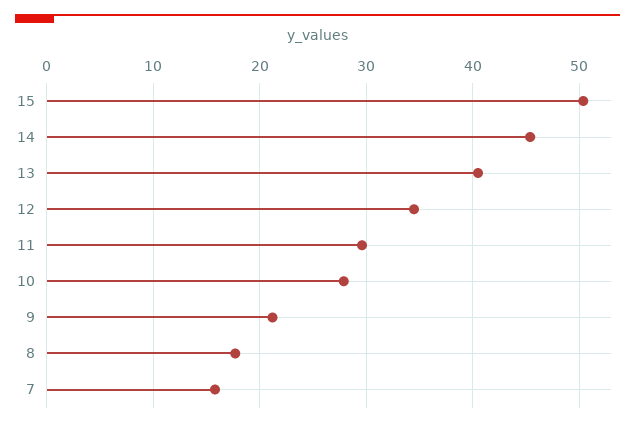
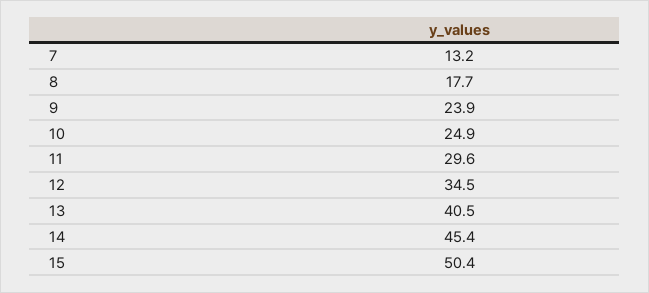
  {
    "15": 50.4,
    "14": 45.4,
    "13": 40.5,
    "12": 34.5,
    "11": 29.6,
-   "10": 28,
+   "10": 24.9,
-   "9": 21,
+   "9": 23.9,
    "8": 17.7,
-   "7": 16
+   "7": 13.2
  }

